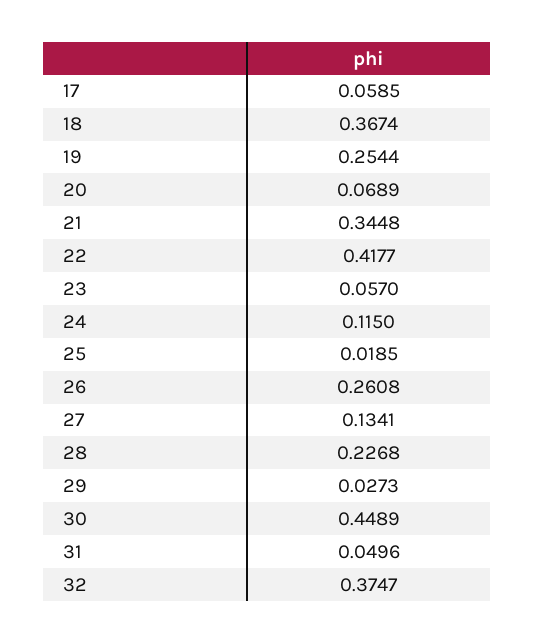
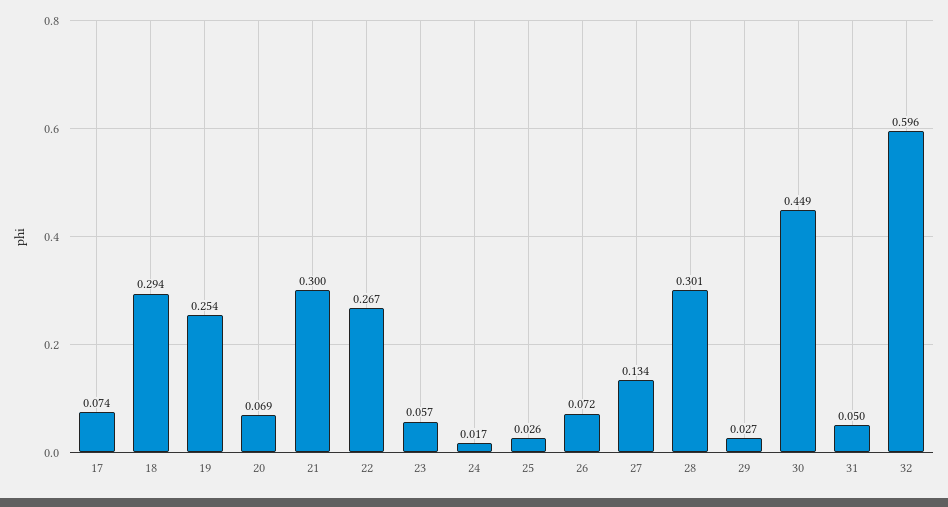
  {
-   "17": 0.0585,
+   "17": 0.074,
-   "18": 0.3674,
+   "18": 0.294,
    "19": 0.2544,
    "20": 0.0689,
-   "21": 0.3448,
+   "21": 0.3,
-   "22": 0.4177,
+   "22": 0.267,
    "23": 0.057,
-   "24": 0.115,
+   "24": 0.017,
-   "25": 0.0185,
+   "25": 0.026,
-   "26": 0.2608,
+   "26": 0.072,
    "27": 0.1341,
-   "28": 0.2268,
+   "28": 0.301,
    "29": 0.0273,
    "30": 0.4489,
    "31": 0.0496,
-   "32": 0.3747
+   "32": 0.596
  }

